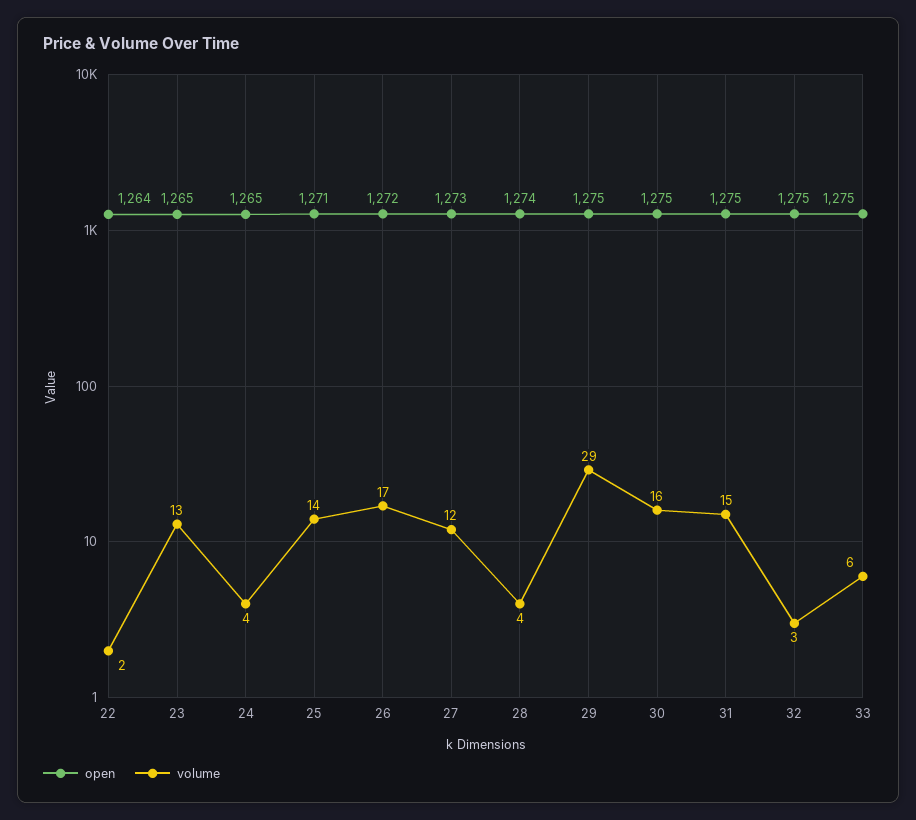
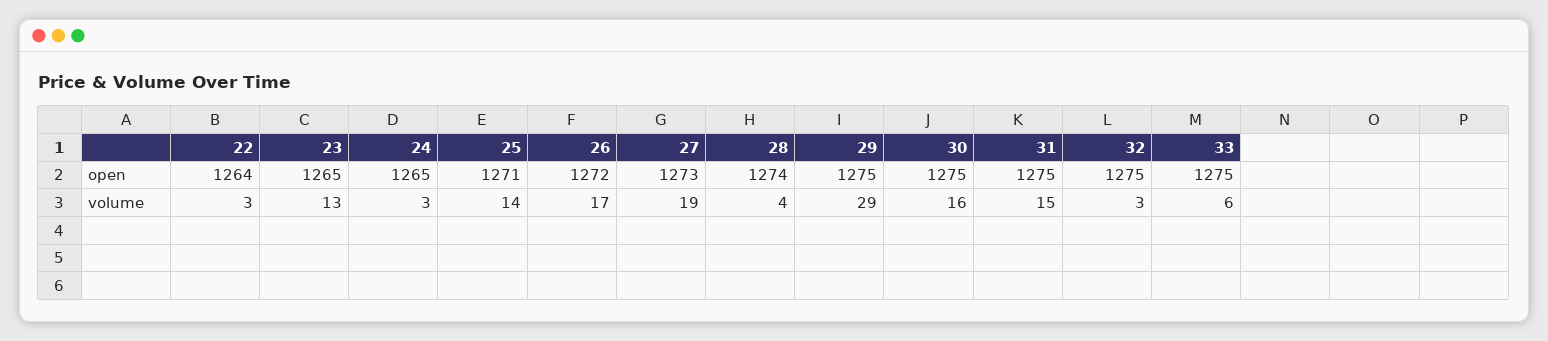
  {
    "open": {
      "22": 1264,
      "23": 1265,
      "24": 1265,
      "25": 1271,
      "26": 1272,
      "27": 1273,
      "28": 1274,
      "29": 1275,
      "30": 1275,
      "31": 1275,
      "32": 1275,
      "33": 1275
    },
    "volume": {
-     "22": 2,
+     "22": 3,
      "23": 13,
-     "24": 4,
+     "24": 3,
      "25": 14,
      "26": 17,
-     "27": 12,
+     "27": 19,
      "28": 4,
      "29": 29,
      "30": 16,
      "31": 15,
      "32": 3,
      "33": 6
    }
  }

